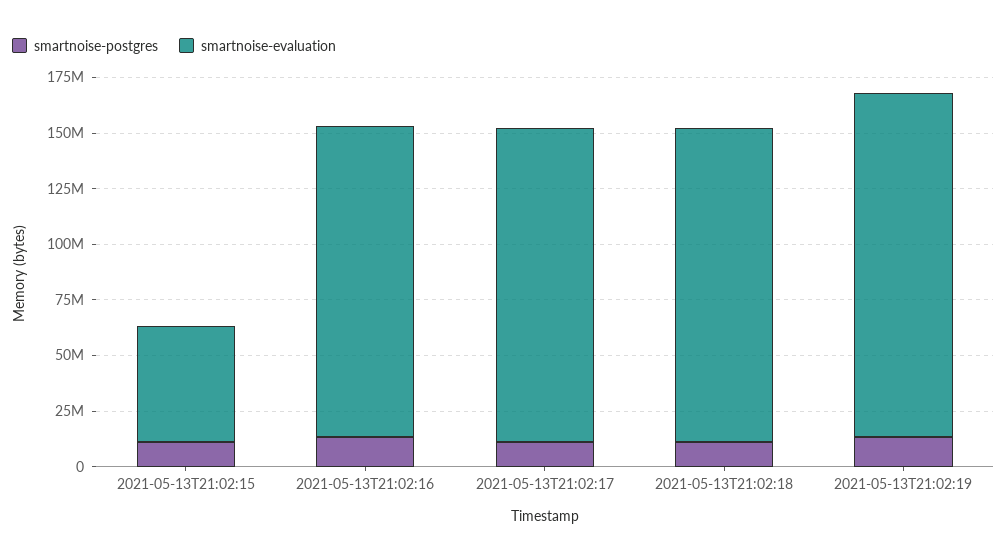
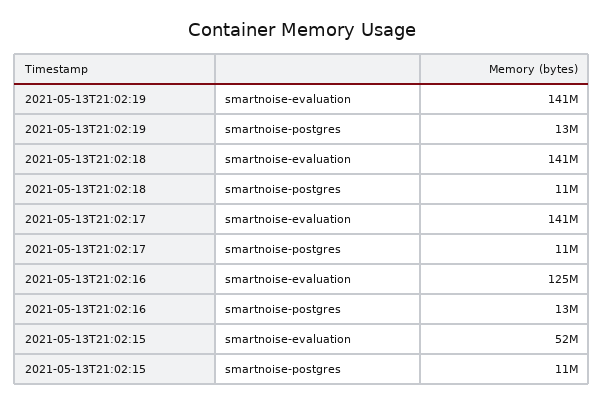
  {
    "smartnoise-postgres": {
      "2021-05-13T21:02:15": 11000000,
      "2021-05-13T21:02:16": 13000000,
      "2021-05-13T21:02:17": 11000000,
      "2021-05-13T21:02:18": 11000000,
      "2021-05-13T21:02:19": 13000000
    },
    "smartnoise-evaluation": {
      "2021-05-13T21:02:15": 52000000,
-     "2021-05-13T21:02:16": 140000000,
+     "2021-05-13T21:02:16": 125000000,
      "2021-05-13T21:02:17": 141000000,
      "2021-05-13T21:02:18": 141000000,
-     "2021-05-13T21:02:19": 155000000
+     "2021-05-13T21:02:19": 141000000
    }
  }

